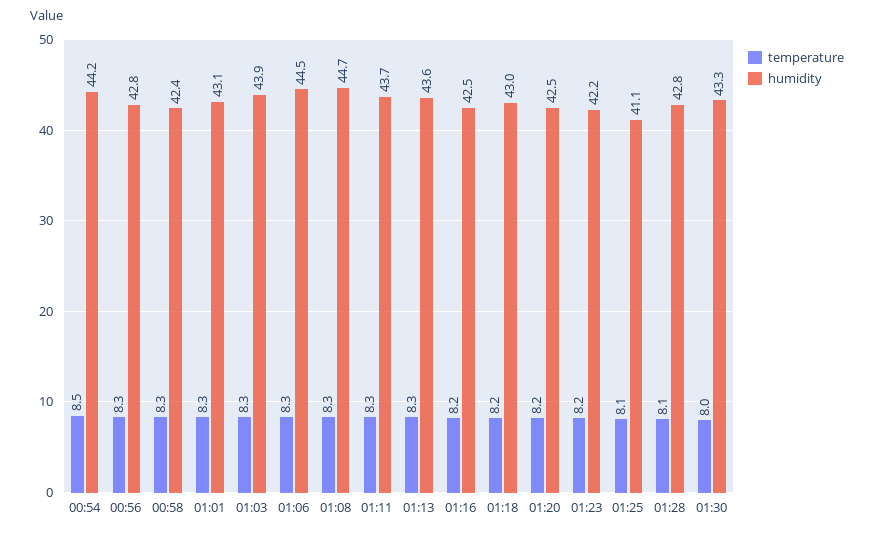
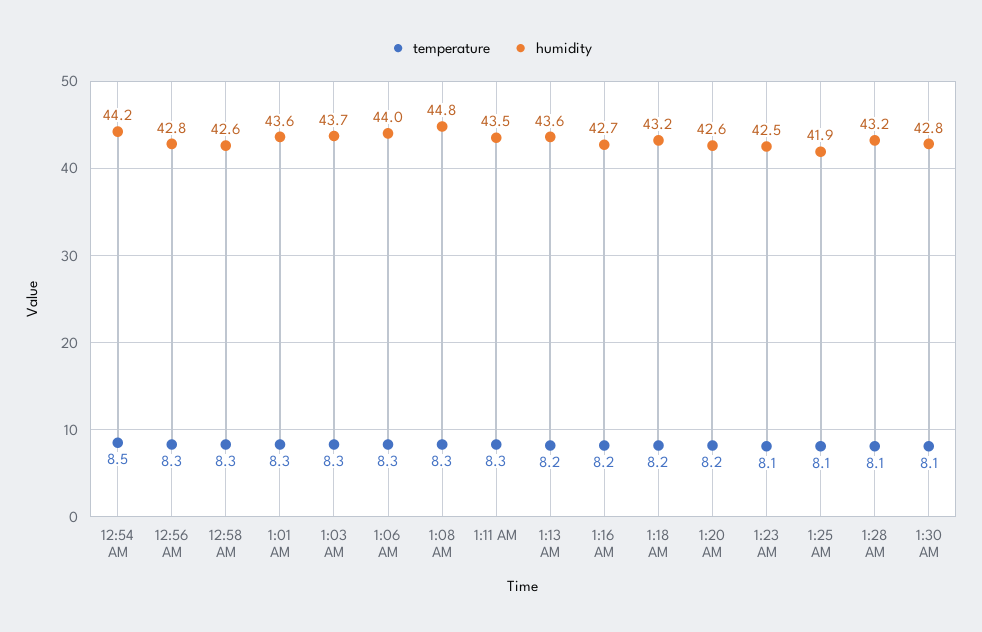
  {
    "temperature": {
      "00:54": 8.5,
      "00:56": 8.3,
      "00:58": 8.3,
      "01:01": 8.3,
      "01:03": 8.3,
      "01:06": 8.3,
      "01:08": 8.3,
      "01:11": 8.3,
-     "01:13": 8.3,
+     "01:13": 8.2,
      "01:16": 8.2,
      "01:18": 8.2,
      "01:20": 8.2,
-     "01:23": 8.2,
+     "01:23": 8.1,
      "01:25": 8.1,
      "01:28": 8.1,
-     "01:30": 8
+     "01:30": 8.1
    },
    "humidity": {
      "00:54": 44.2,
      "00:56": 42.8,
-     "00:58": 42.4,
+     "00:58": 42.6,
-     "01:01": 43.1,
+     "01:01": 43.6,
-     "01:03": 43.9,
+     "01:03": 43.7,
-     "01:06": 44.5,
+     "01:06": 44,
-     "01:08": 44.7,
+     "01:08": 44.8,
-     "01:11": 43.7,
+     "01:11": 43.5,
      "01:13": 43.6,
-     "01:16": 42.5,
+     "01:16": 42.7,
-     "01:18": 43,
+     "01:18": 43.2,
-     "01:20": 42.5,
+     "01:20": 42.6,
-     "01:23": 42.2,
+     "01:23": 42.5,
-     "01:25": 41.1,
+     "01:25": 41.9,
-     "01:28": 42.8,
+     "01:28": 43.2,
-     "01:30": 43.3
+     "01:30": 42.8
    }
  }

